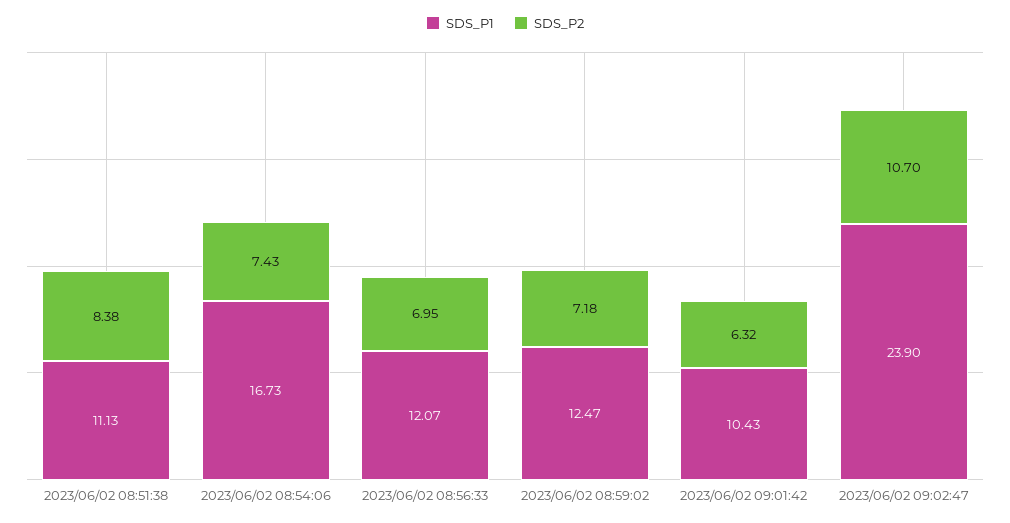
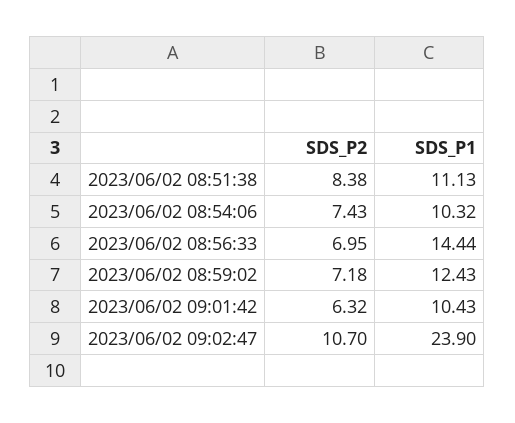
  {
    "SDS_P1": {
      "2023/06/02 08:51:38": 11.13,
-     "2023/06/02 08:54:06": 16.73,
+     "2023/06/02 08:54:06": 10.32,
-     "2023/06/02 08:56:33": 12.07,
+     "2023/06/02 08:56:33": 14.44,
-     "2023/06/02 08:59:02": 12.47,
+     "2023/06/02 08:59:02": 12.43,
      "2023/06/02 09:01:42": 10.43,
      "2023/06/02 09:02:47": 23.9
    },
    "SDS_P2": {
      "2023/06/02 08:51:38": 8.38,
      "2023/06/02 08:54:06": 7.43,
      "2023/06/02 08:56:33": 6.95,
      "2023/06/02 08:59:02": 7.18,
      "2023/06/02 09:01:42": 6.32,
      "2023/06/02 09:02:47": 10.7
    }
  }

